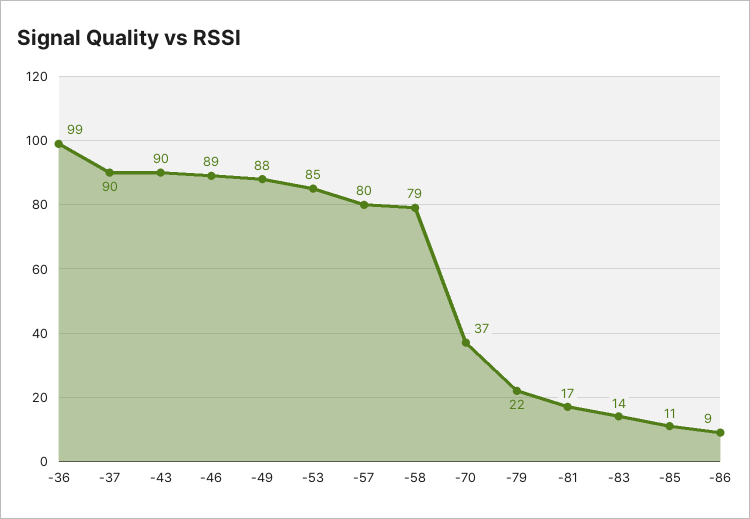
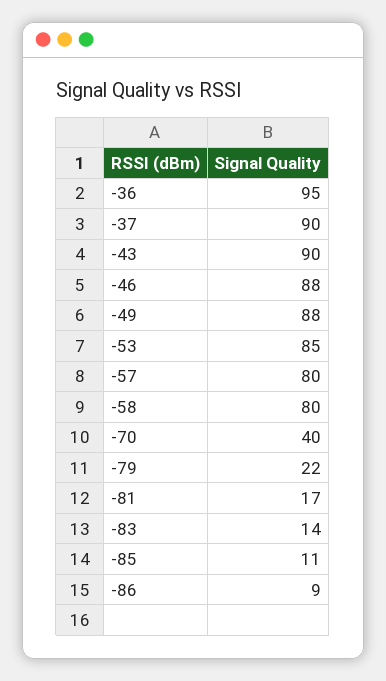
  {
-   "-36": 99,
+   "-36": 95,
    "-37": 90,
    "-43": 90,
-   "-46": 89,
+   "-46": 88,
    "-49": 88,
    "-53": 85,
    "-57": 80,
-   "-58": 79,
+   "-58": 80,
-   "-70": 37,
+   "-70": 40,
    "-79": 22,
    "-81": 17,
    "-83": 14,
    "-85": 11,
    "-86": 9
  }

